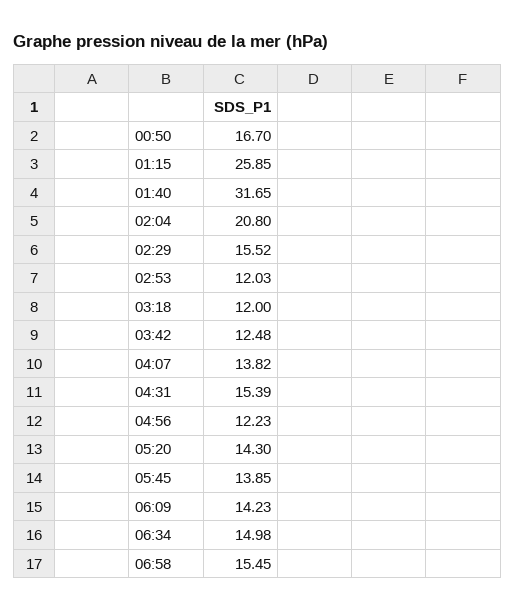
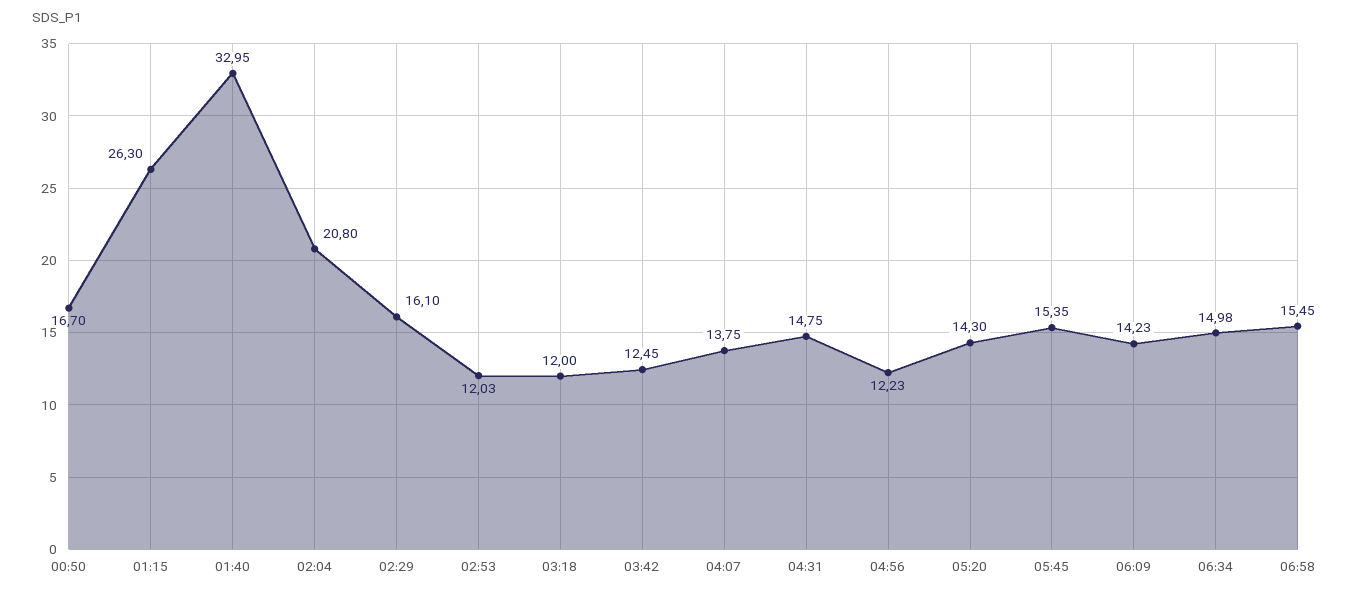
  {
    "00:50": 16.7,
-   "01:15": 25.85,
+   "01:15": 26.3,
-   "01:40": 31.65,
+   "01:40": 32.95,
    "02:04": 20.8,
-   "02:29": 15.52,
+   "02:29": 16.1,
    "02:53": 12.03,
    "03:18": 12,
-   "03:42": 12.48,
+   "03:42": 12.45,
-   "04:07": 13.82,
+   "04:07": 13.75,
-   "04:31": 15.39,
+   "04:31": 14.75,
    "04:56": 12.23,
    "05:20": 14.3,
-   "05:45": 13.85,
+   "05:45": 15.35,
    "06:09": 14.23,
    "06:34": 14.98,
    "06:58": 15.45
  }

